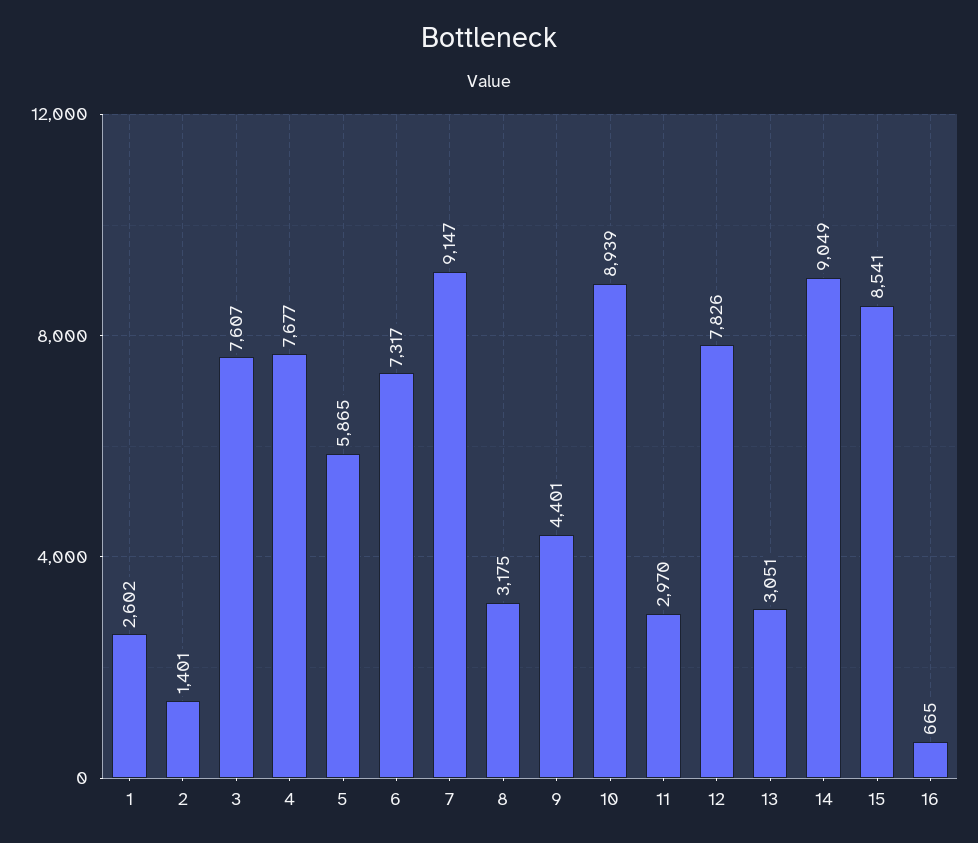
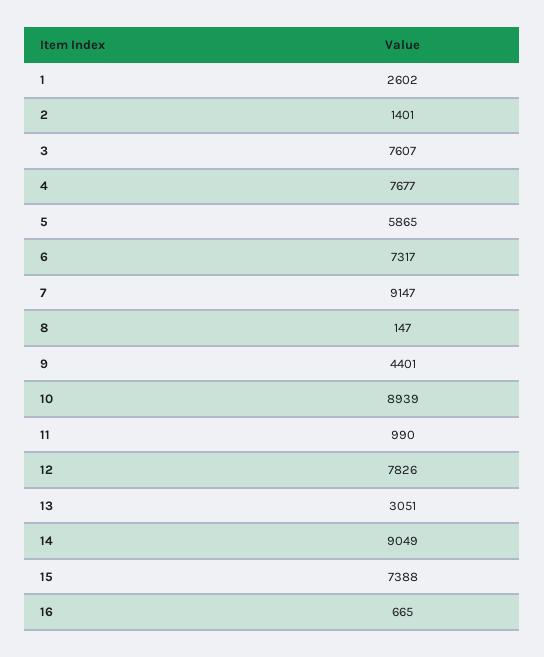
  {
    "1": 2602,
    "2": 1401,
    "3": 7607,
    "4": 7677,
    "5": 5865,
    "6": 7317,
    "7": 9147,
-   "8": 3175,
+   "8": 147,
    "9": 4401,
    "10": 8939,
-   "11": 2970,
+   "11": 990,
    "12": 7826,
    "13": 3051,
    "14": 9049,
-   "15": 8541,
+   "15": 7388,
    "16": 665
  }

